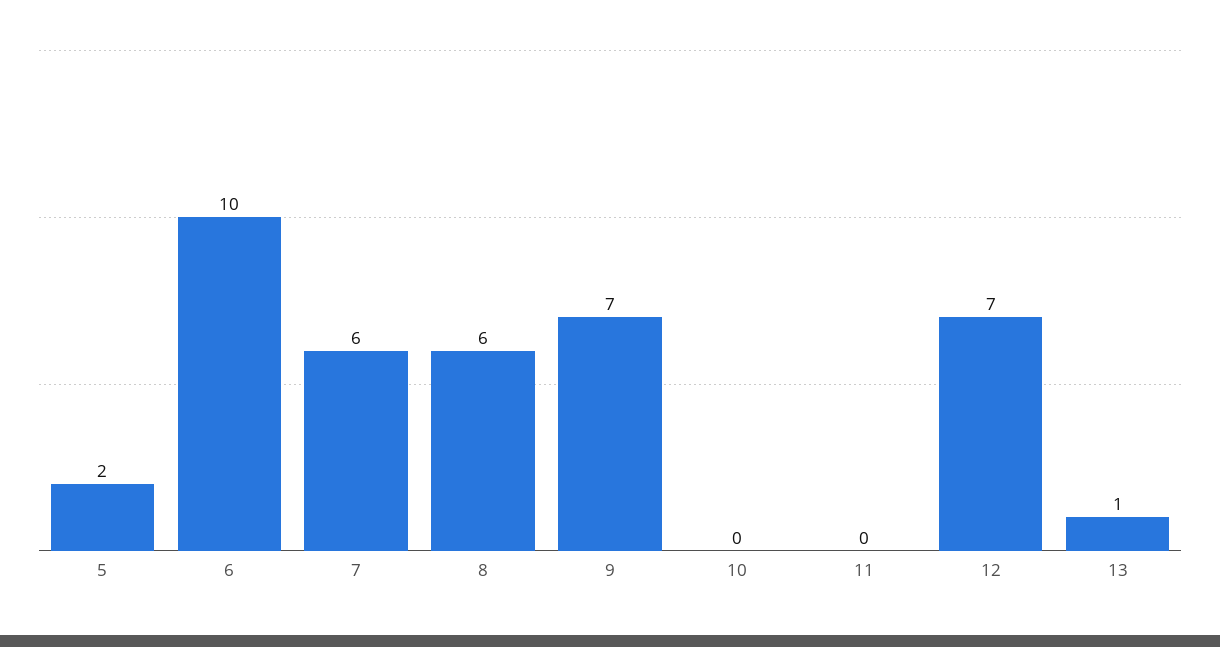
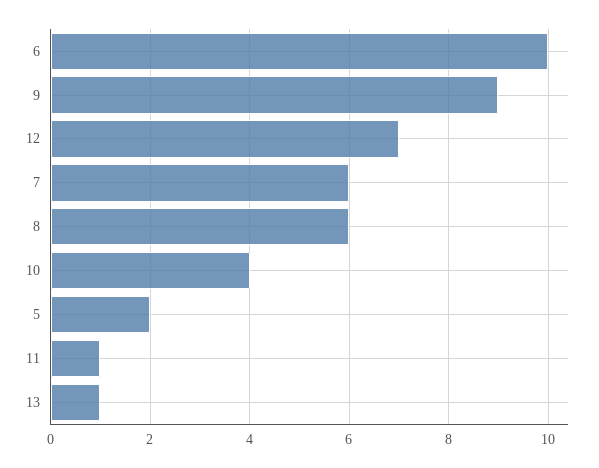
  {
    "5": 2,
    "6": 10,
    "7": 6,
    "8": 6,
-   "9": 7,
+   "9": 9,
-   "10": 0,
+   "10": 4,
-   "11": 0,
+   "11": 1,
    "12": 7,
    "13": 1
  }

